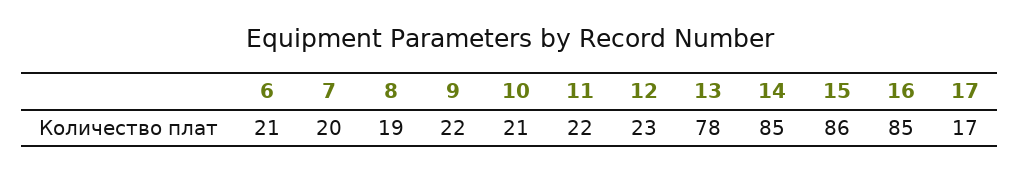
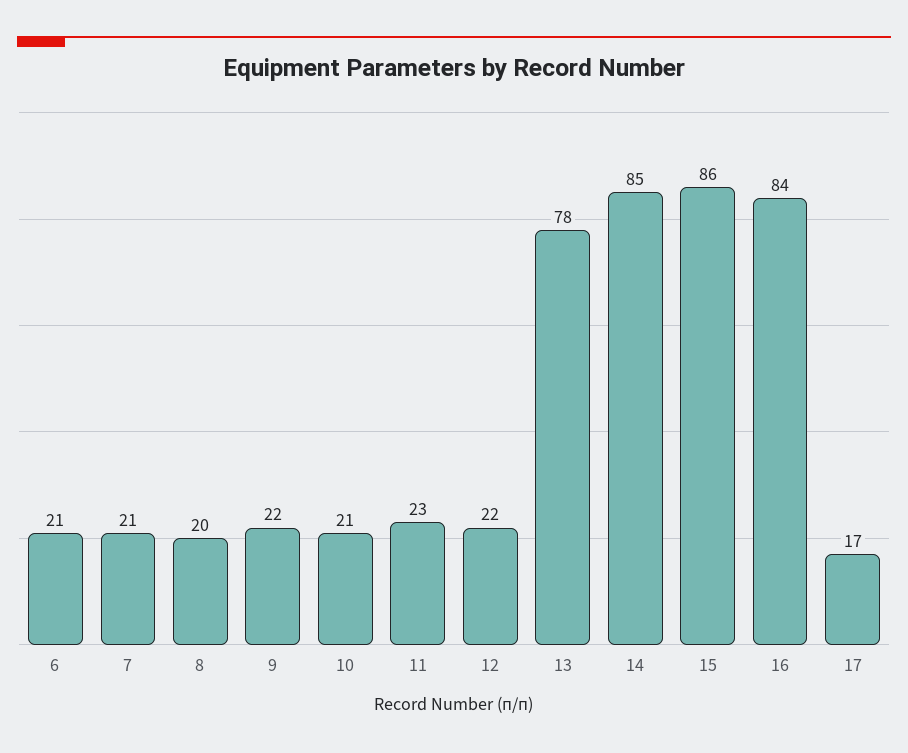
  {
    "6": 21,
-   "7": 20,
+   "7": 21,
-   "8": 19,
+   "8": 20,
    "9": 22,
    "10": 21,
-   "11": 22,
+   "11": 23,
-   "12": 23,
+   "12": 22,
    "13": 78,
    "14": 85,
    "15": 86,
-   "16": 85,
+   "16": 84,
    "17": 17
  }

